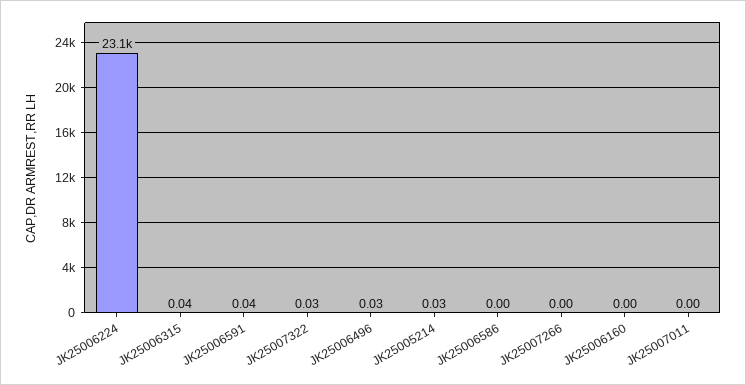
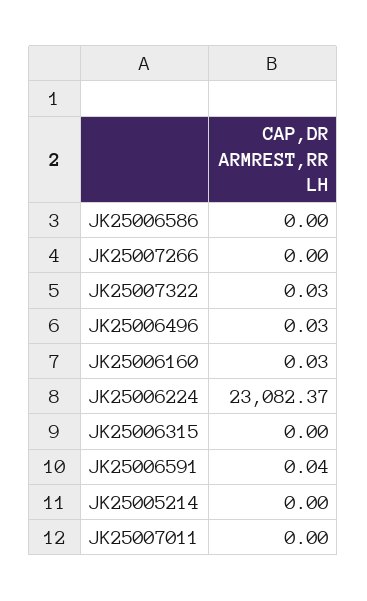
  {
    "JK25006224": 23082.37,
-   "JK25006315": 0.04,
+   "JK25006315": 0,
    "JK25006591": 0.04,
    "JK25007322": 0.03,
    "JK25006496": 0.03,
-   "JK25005214": 0.03,
+   "JK25005214": 0,
    "JK25006586": 0,
    "JK25007266": 0,
-   "JK25006160": 0,
+   "JK25006160": 0.03,
    "JK25007011": 0
  }

